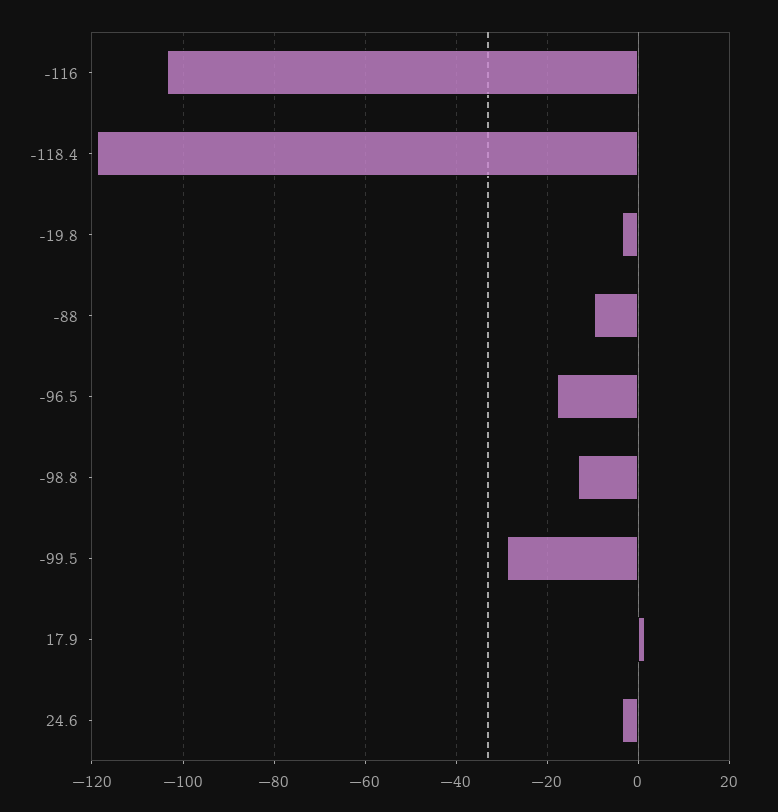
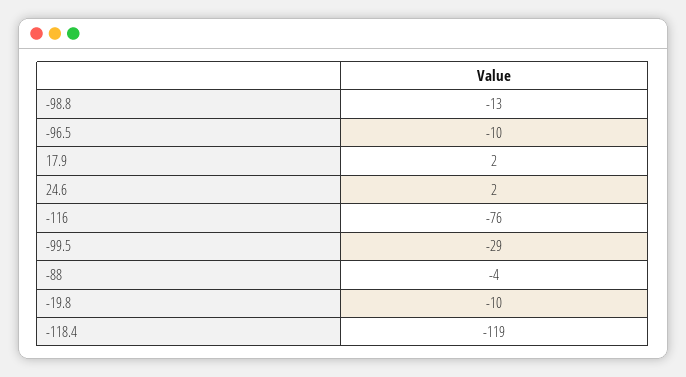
  {
-   "-116": -104,
+   "-116": -76,
    "-118.4": -119,
-   "-19.8": -4,
+   "-19.8": -10,
-   "-88": -10,
+   "-88": -4,
-   "-96.5": -18,
+   "-96.5": -10,
    "-98.8": -13,
    "-99.5": -29,
    "17.9": 2,
-   "24.6": -4
+   "24.6": 2
  }

